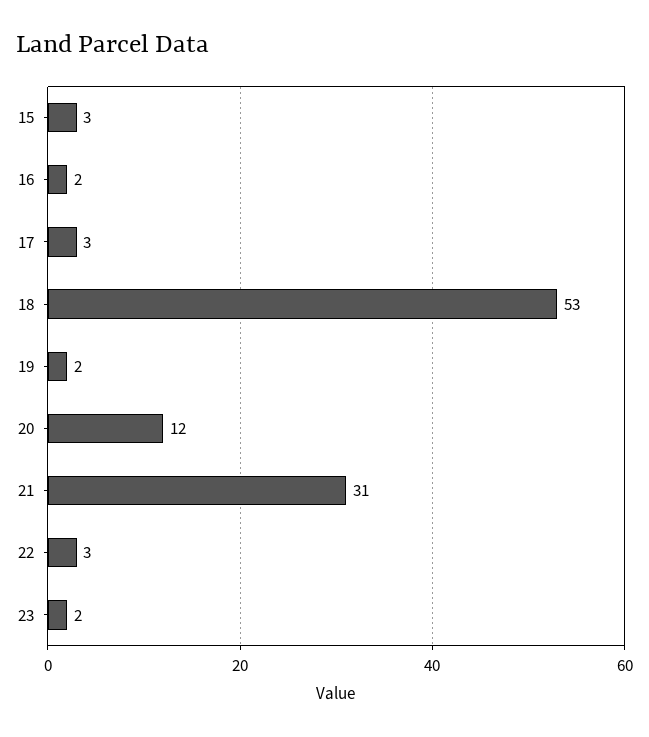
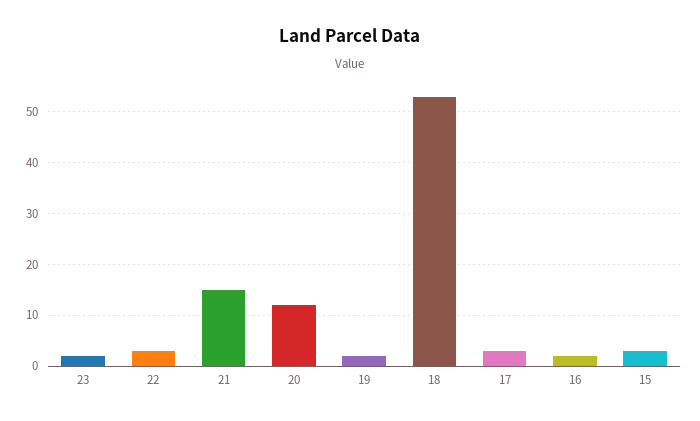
  {
    "15": 3,
    "16": 2,
    "17": 3,
    "18": 53,
    "19": 2,
    "20": 12,
-   "21": 31,
+   "21": 15,
    "22": 3,
    "23": 2
  }

